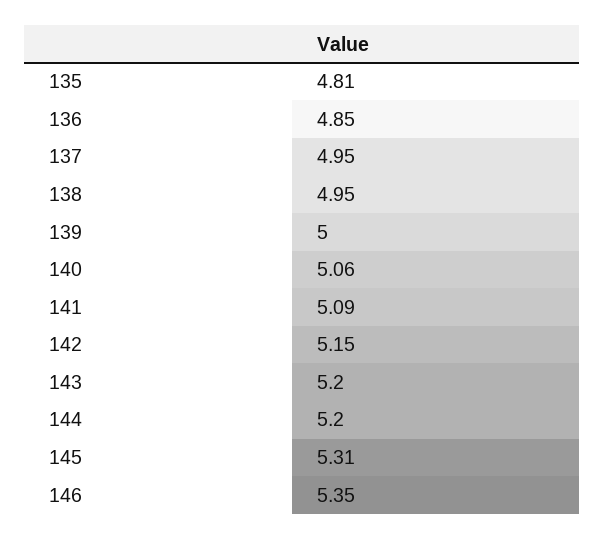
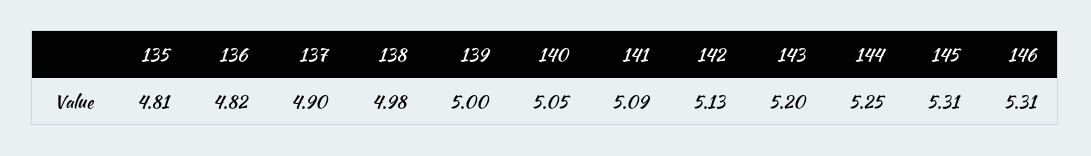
  {
    "135": 4.81,
-   "136": 4.85,
+   "136": 4.82,
-   "137": 4.95,
+   "137": 4.9,
-   "138": 4.95,
+   "138": 4.98,
    "139": 5,
-   "140": 5.06,
+   "140": 5.05,
    "141": 5.09,
-   "142": 5.15,
+   "142": 5.13,
    "143": 5.2,
-   "144": 5.2,
+   "144": 5.25,
    "145": 5.31,
-   "146": 5.35
+   "146": 5.31
  }

